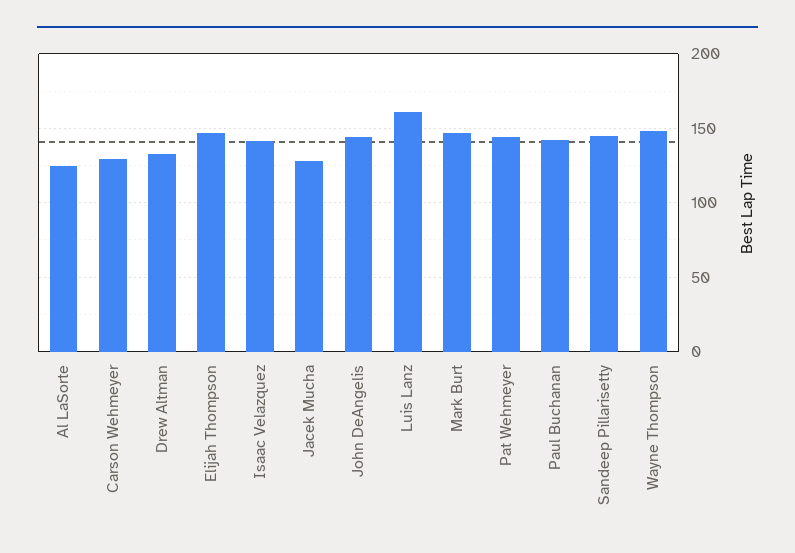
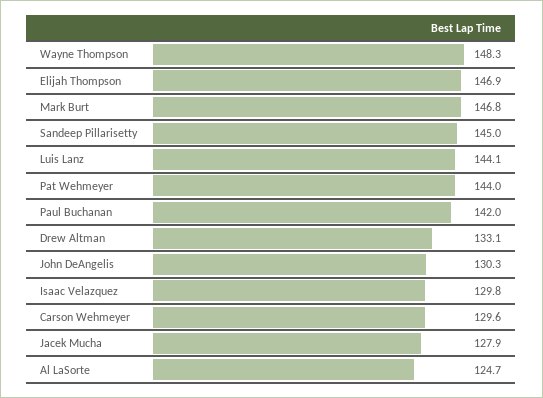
  {
    "Al LaSorte": 124.7,
    "Carson Wehmeyer": 129.6,
    "Drew Altman": 133.1,
    "Elijah Thompson": 146.9,
-   "Isaac Velazquez": 140,
+   "Isaac Velazquez": 129.8,
    "Jacek Mucha": 127.9,
-   "John DeAngelis": 145,
+   "John DeAngelis": 130.3,
-   "Luis Lanz": 160,
+   "Luis Lanz": 144.1,
    "Mark Burt": 146.8,
    "Pat Wehmeyer": 144,
    "Paul Buchanan": 142,
    "Sandeep Pillarisetty": 145,
    "Wayne Thompson": 148.3
  }

